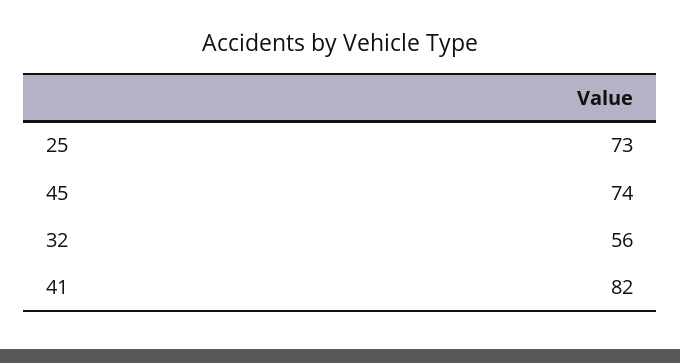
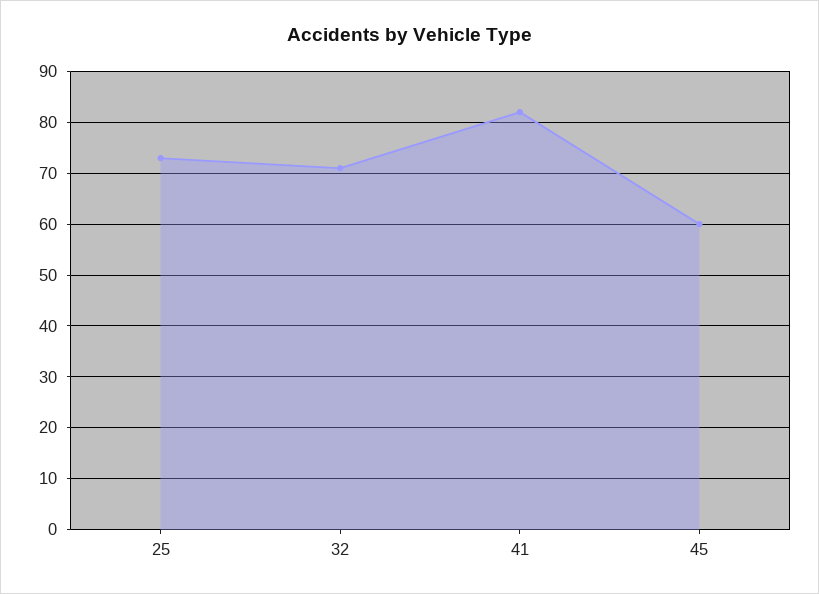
  {
    "25": 73,
-   "45": 74,
+   "45": 60,
-   "32": 56,
+   "32": 70,
    "41": 82
  }

